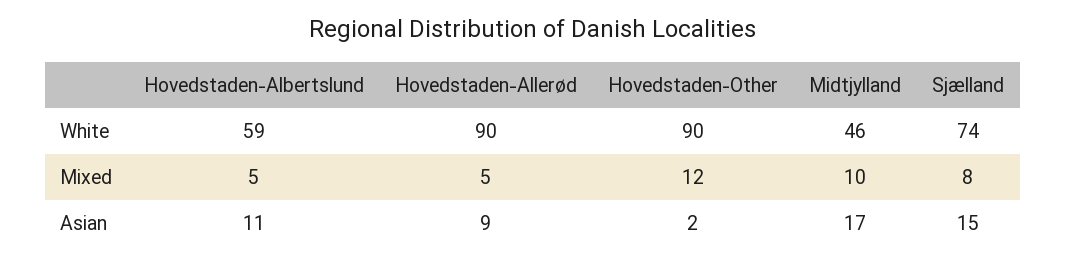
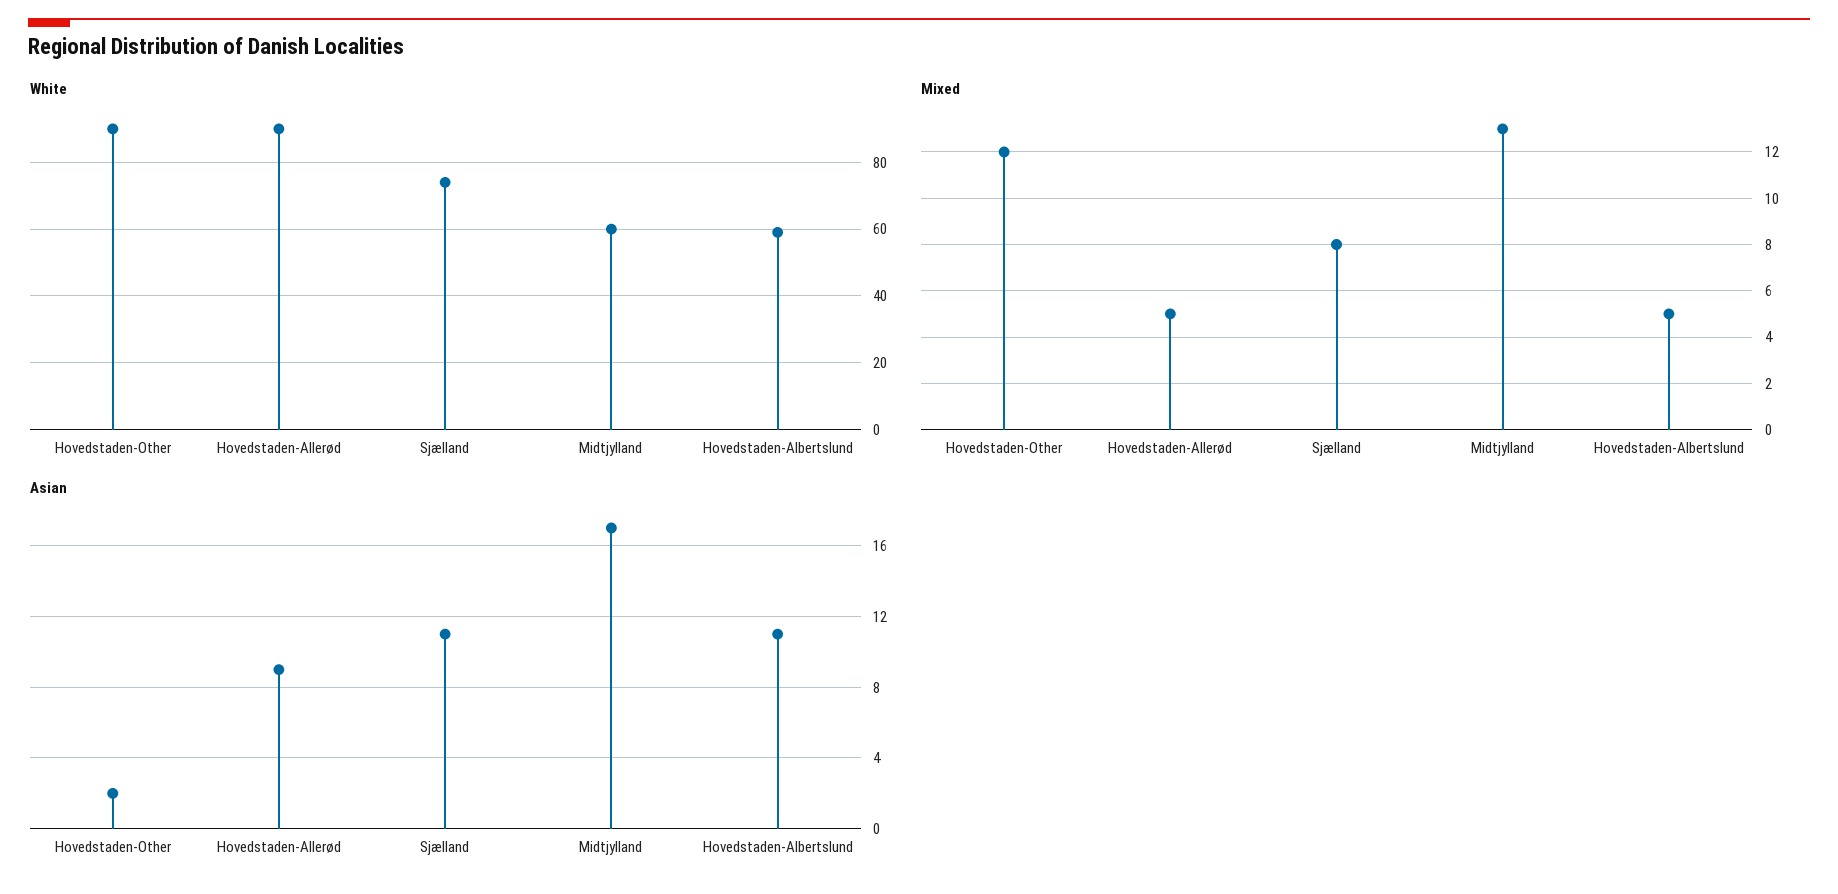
  {
    "White": {
      "Hovedstaden-Albertslund": 59,
      "Hovedstaden-Allerød": 90,
      "Hovedstaden-Other": 90,
-     "Midtjylland": 46,
+     "Midtjylland": 60,
      "Sjælland": 74
    },
    "Mixed": {
      "Hovedstaden-Albertslund": 5,
      "Hovedstaden-Allerød": 5,
      "Hovedstaden-Other": 12,
-     "Midtjylland": 10,
+     "Midtjylland": 13,
      "Sjælland": 8
    },
    "Asian": {
      "Hovedstaden-Albertslund": 11,
      "Hovedstaden-Allerød": 9,
      "Hovedstaden-Other": 2,
      "Midtjylland": 17,
-     "Sjælland": 15
+     "Sjælland": 11
    }
  }

